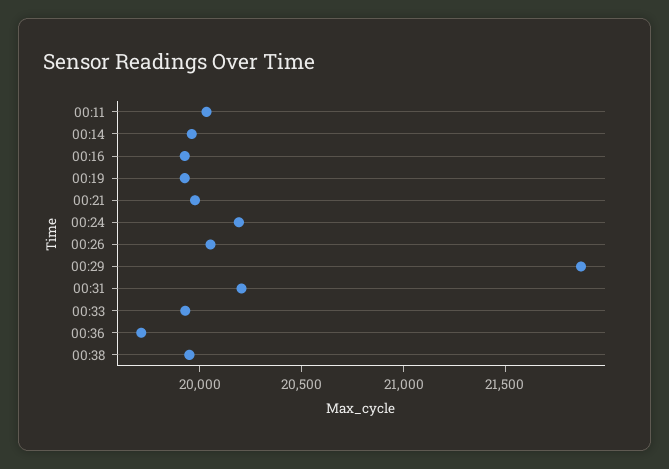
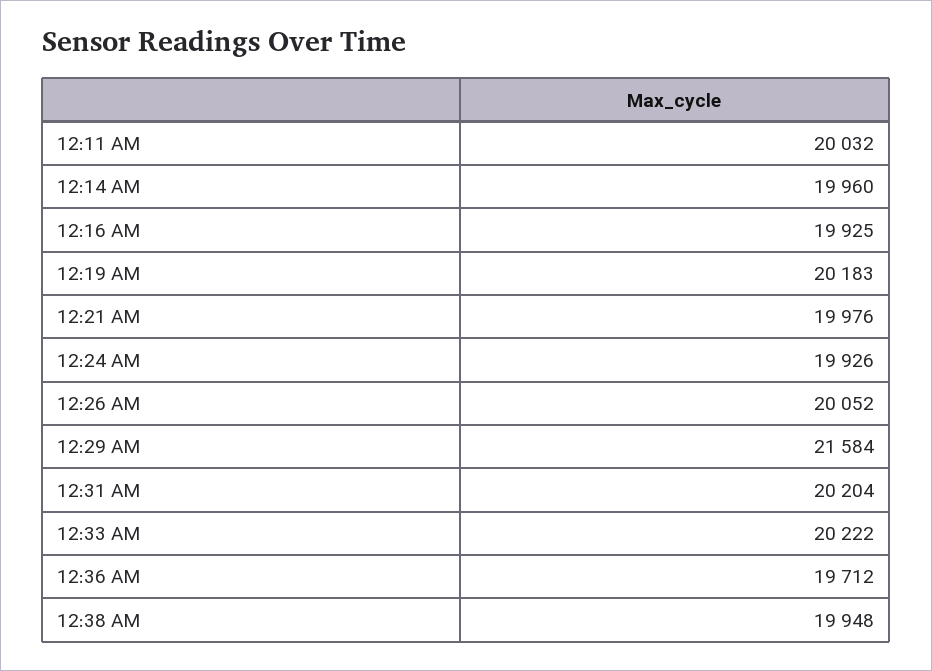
  {
    "00:11": 20032,
    "00:14": 19960,
    "00:16": 19925,
-   "00:19": 19900,
+   "00:19": 20183,
    "00:21": 19976,
-   "00:24": 20200,
+   "00:24": 19926,
    "00:26": 20052,
-   "00:29": 21900,
+   "00:29": 21584,
    "00:31": 20204,
-   "00:33": 19900,
+   "00:33": 20222,
    "00:36": 19712,
    "00:38": 19948
  }

